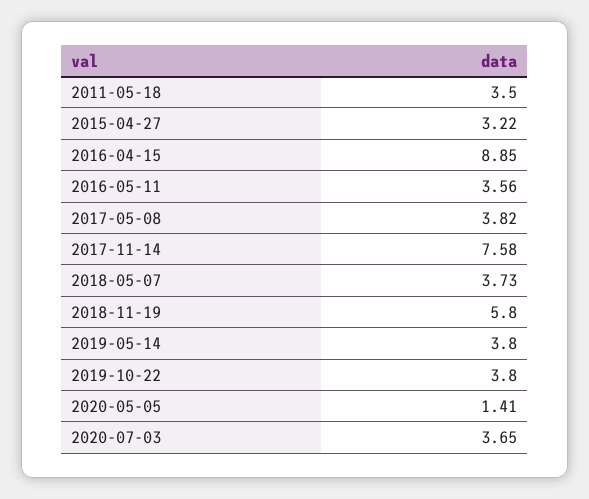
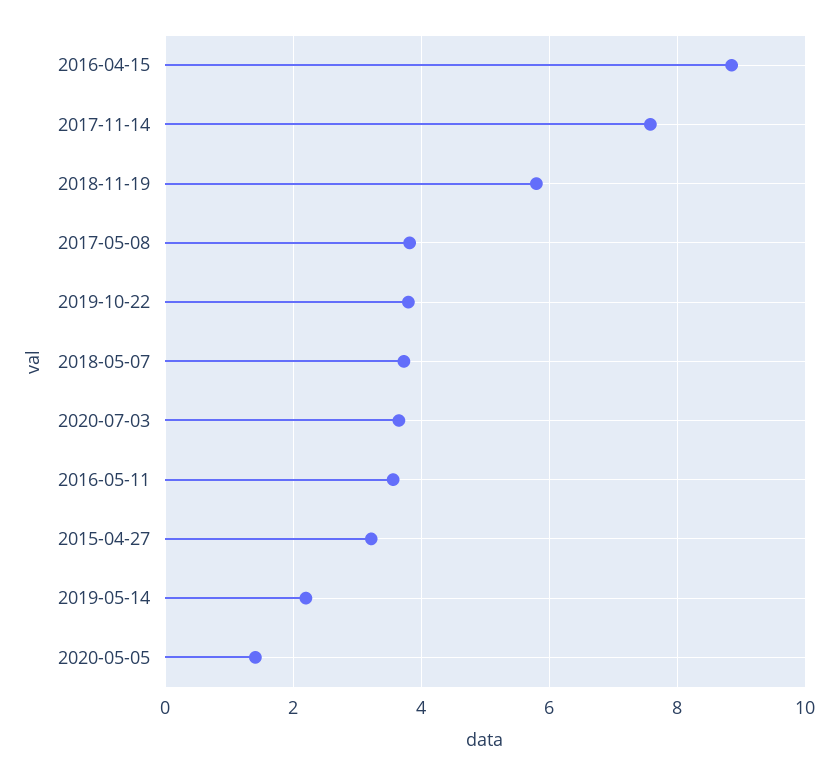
  {
-   "2011-05-18": 3.5,
    "2015-04-27": 3.22,
    "2016-04-15": 8.85,
    "2016-05-11": 3.56,
    "2017-05-08": 3.82,
    "2017-11-14": 7.58,
    "2018-05-07": 3.73,
    "2018-11-19": 5.8,
-   "2019-05-14": 3.8,
+   "2019-05-14": 2.2,
    "2019-10-22": 3.8,
    "2020-05-05": 1.41,
    "2020-07-03": 3.65
  }

